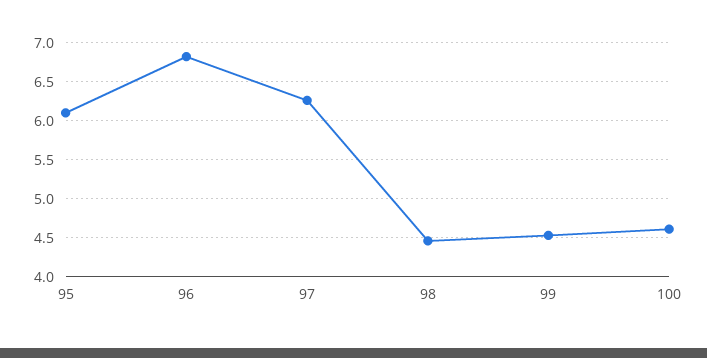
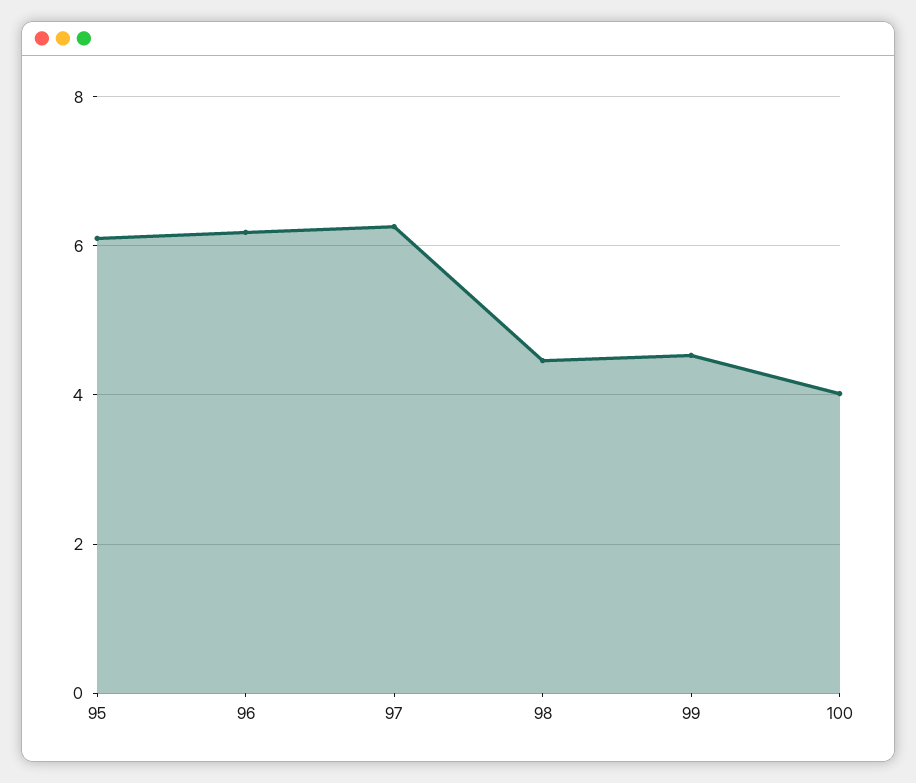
  {
    "95": 6.1,
-   "96": 6.8,
+   "96": 6.2,
    "97": 6.3,
    "98": 4.5,
    "99": 4.5,
-   "100": 4.6
+   "100": 4
  }

